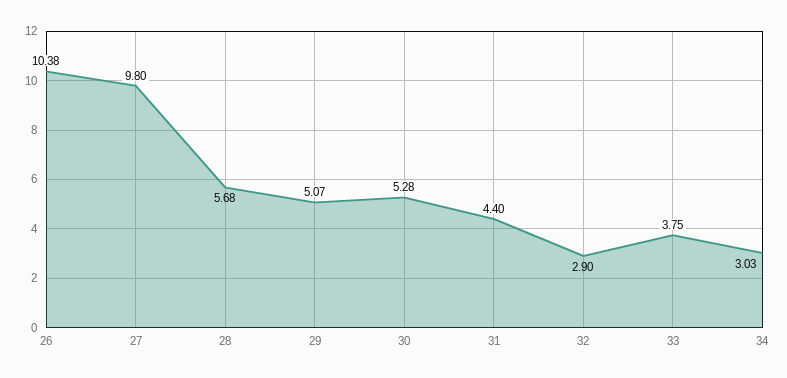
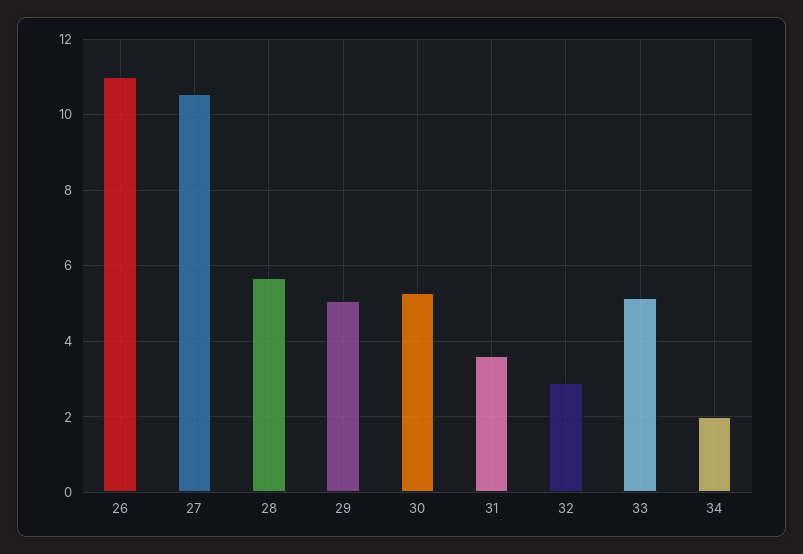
  {
-   "26": 10.38,
+   "26": 11,
-   "27": 9.8,
+   "27": 10.6,
    "28": 5.68,
    "29": 5.07,
    "30": 5.28,
-   "31": 4.4,
+   "31": 3.6,
    "32": 2.9,
-   "33": 3.75,
+   "33": 5.2,
-   "34": 3.03
+   "34": 2
  }

